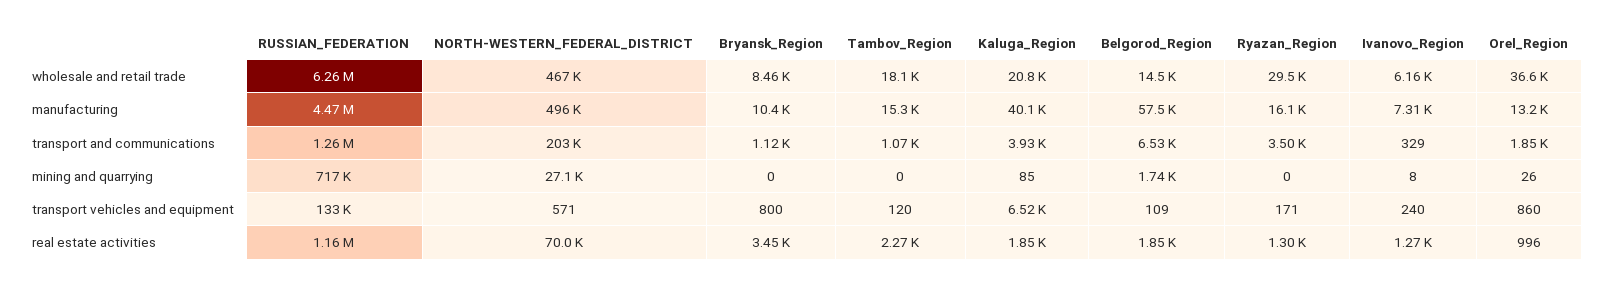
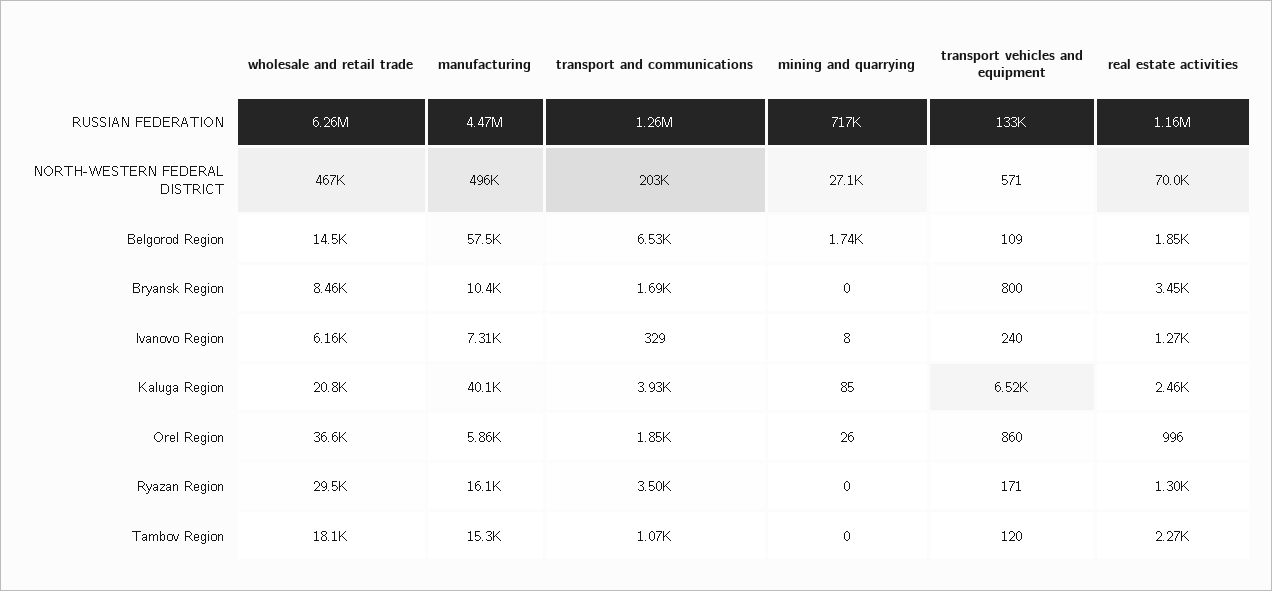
  {
    "RUSSIAN_FEDERATION": {
      "wholesale and retail trade": 6260000,
      "manufacturing": 4470000,
      "transport and communications": 1260000,
      "mining and quarrying": 717000,
      "transport vehicles and equipment": 133000,
      "real estate activities": 1160000
    },
    "NORTH-WESTERN_FEDERAL_DISTRICT": {
      "wholesale and retail trade": 467000,
      "manufacturing": 496000,
      "transport and communications": 203000,
      "mining and quarrying": 27100,
      "transport vehicles and equipment": 571,
      "real estate activities": 70000
    },
    "Bryansk_Region": {
      "wholesale and retail trade": 8460,
      "manufacturing": 10400,
-     "transport and communications": 1120,
+     "transport and communications": 1690,
      "mining and quarrying": 0,
      "transport vehicles and equipment": 800,
      "real estate activities": 3450
    },
    "Tambov_Region": {
      "wholesale and retail trade": 18100,
      "manufacturing": 15300,
      "transport and communications": 1070,
      "mining and quarrying": 0,
      "transport vehicles and equipment": 120,
      "real estate activities": 2270
    },
    "Kaluga_Region": {
      "wholesale and retail trade": 20800,
      "manufacturing": 40100,
      "transport and communications": 3930,
      "mining and quarrying": 85,
      "transport vehicles and equipment": 6520,
-     "real estate activities": 1850
+     "real estate activities": 2460
    },
    "Belgorod_Region": {
      "wholesale and retail trade": 14500,
      "manufacturing": 57500,
      "transport and communications": 6530,
      "mining and quarrying": 1740,
      "transport vehicles and equipment": 109,
      "real estate activities": 1850
    },
    "Ryazan_Region": {
      "wholesale and retail trade": 29500,
      "manufacturing": 16100,
      "transport and communications": 3500,
      "mining and quarrying": 0,
      "transport vehicles and equipment": 171,
      "real estate activities": 1300
    },
    "Ivanovo_Region": {
      "wholesale and retail trade": 6160,
      "manufacturing": 7310,
      "transport and communications": 329,
      "mining and quarrying": 8,
      "transport vehicles and equipment": 240,
      "real estate activities": 1270
    },
    "Orel_Region": {
      "wholesale and retail trade": 36600,
-     "manufacturing": 13200,
+     "manufacturing": 5860,
      "transport and communications": 1850,
      "mining and quarrying": 26,
      "transport vehicles and equipment": 860,
      "real estate activities": 996
    }
  }

